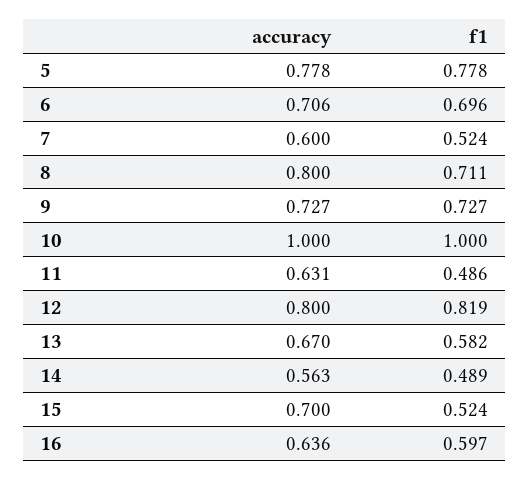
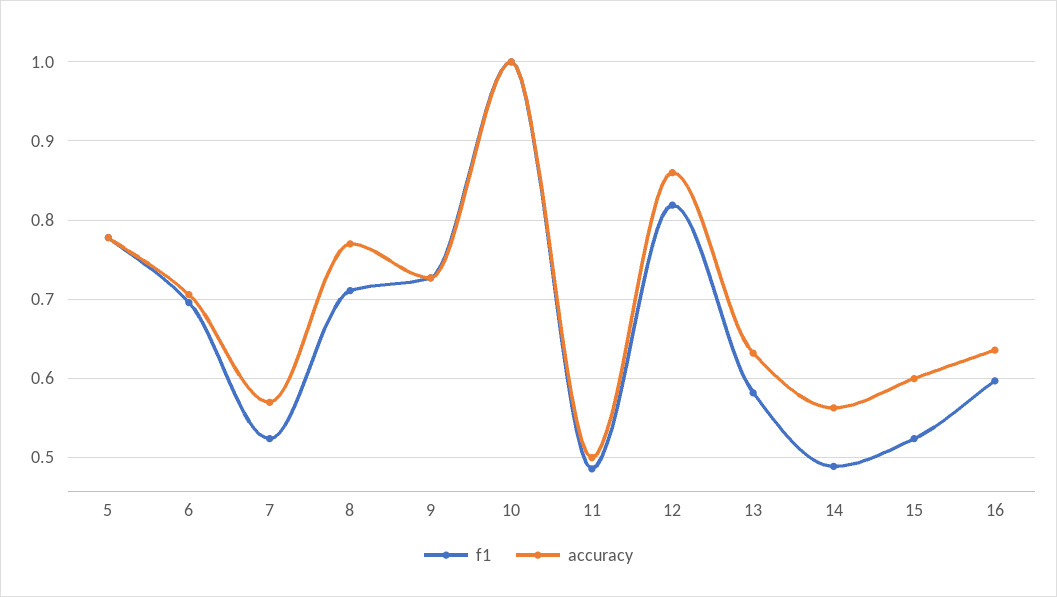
  {
    "accuracy": {
      "5": 0.778,
      "6": 0.706,
-     "7": 0.6,
+     "7": 0.57,
-     "8": 0.8,
+     "8": 0.77,
      "9": 0.727,
      "10": 1,
-     "11": 0.631,
+     "11": 0.5,
-     "12": 0.8,
+     "12": 0.86,
-     "13": 0.67,
+     "13": 0.63,
      "14": 0.563,
-     "15": 0.7,
+     "15": 0.6,
      "16": 0.636
    },
    "f1": {
      "5": 0.778,
      "6": 0.696,
      "7": 0.524,
      "8": 0.711,
      "9": 0.727,
      "10": 1,
      "11": 0.486,
      "12": 0.819,
      "13": 0.582,
      "14": 0.489,
      "15": 0.524,
      "16": 0.597
    }
  }

